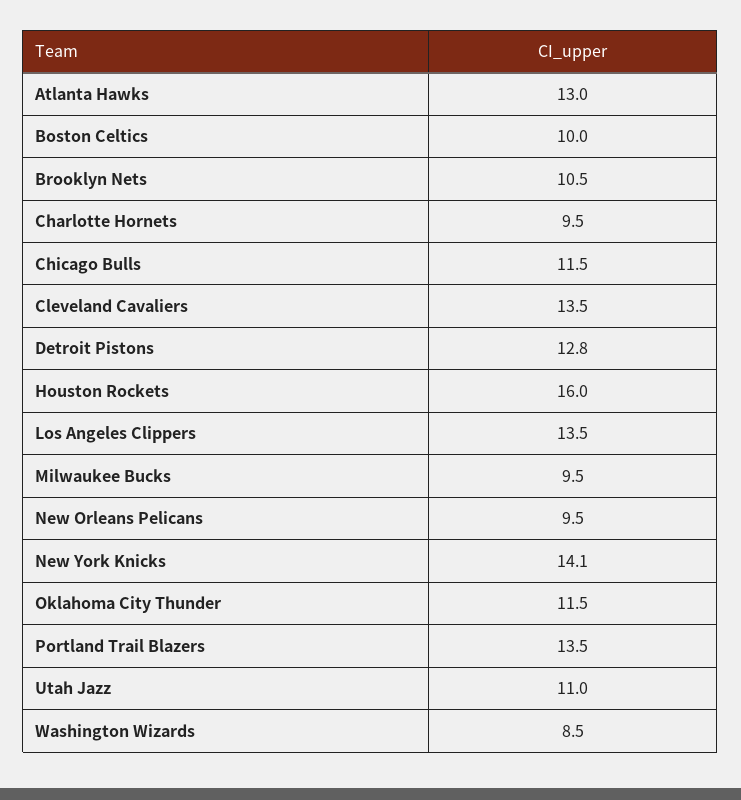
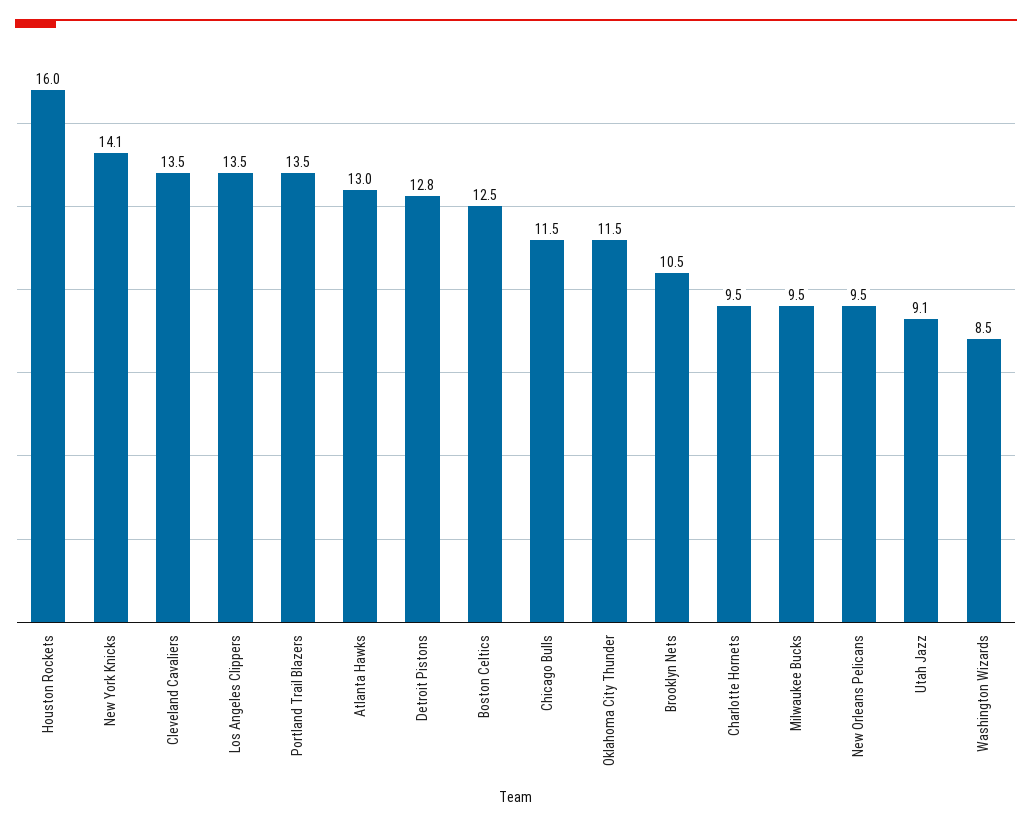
  {
    "Atlanta Hawks": 13,
-   "Boston Celtics": 10,
+   "Boston Celtics": 12.5,
    "Brooklyn Nets": 10.5,
    "Charlotte Hornets": 9.5,
    "Chicago Bulls": 11.5,
    "Cleveland Cavaliers": 13.5,
    "Detroit Pistons": 12.8,
    "Houston Rockets": 16,
    "Los Angeles Clippers": 13.5,
    "Milwaukee Bucks": 9.5,
    "New Orleans Pelicans": 9.5,
    "New York Knicks": 14.1,
    "Oklahoma City Thunder": 11.5,
    "Portland Trail Blazers": 13.5,
-   "Utah Jazz": 11,
+   "Utah Jazz": 9.1,
    "Washington Wizards": 8.5
  }

